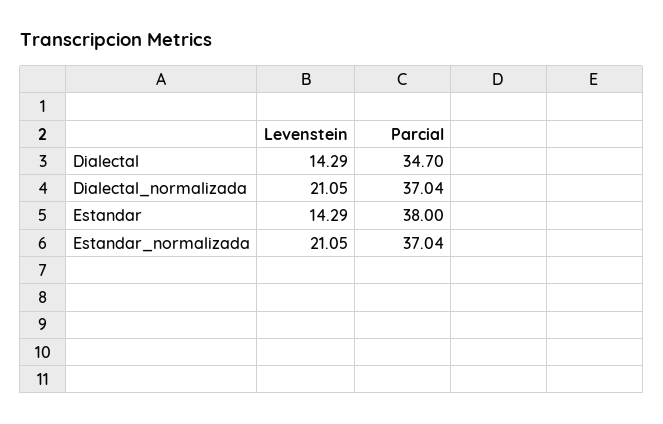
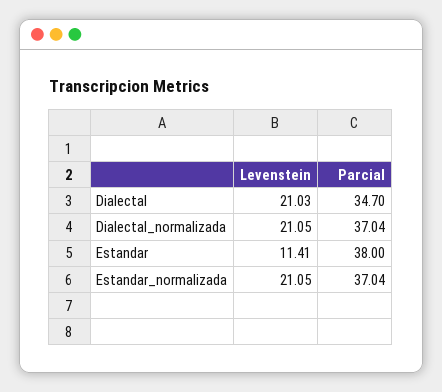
  {
    "Levenstein": {
-     "Dialectal": 14.29,
+     "Dialectal": 21.03,
      "Dialectal_normalizada": 21.05,
-     "Estandar": 14.29,
+     "Estandar": 11.41,
      "Estandar_normalizada": 21.05
    },
    "Parcial": {
      "Dialectal": 34.7,
      "Dialectal_normalizada": 37.04,
      "Estandar": 38,
      "Estandar_normalizada": 37.04
    }
  }

